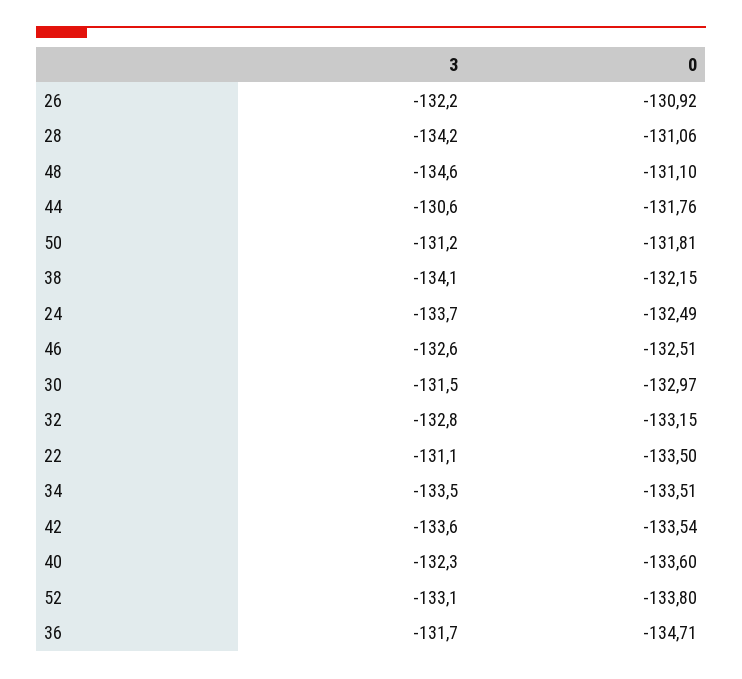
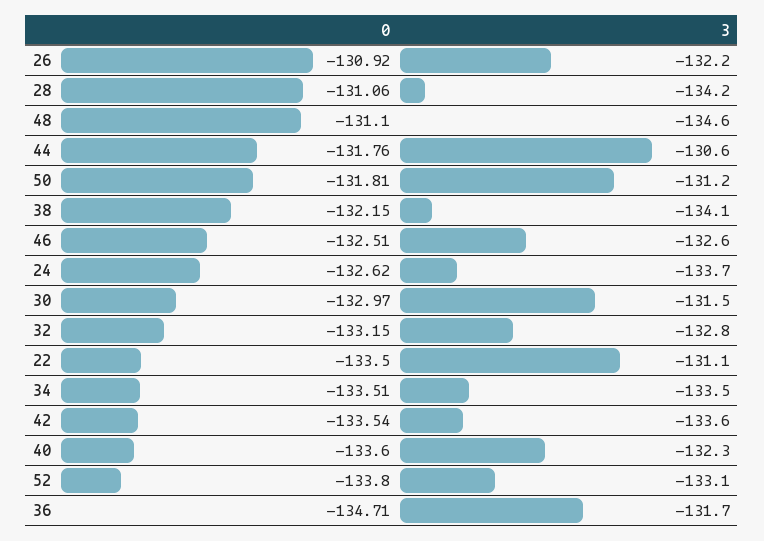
  {
    "3": {
      "26": -132.2,
      "28": -134.2,
      "48": -134.6,
      "44": -130.6,
      "50": -131.2,
      "38": -134.1,
      "24": -133.7,
      "46": -132.6,
      "30": -131.5,
      "32": -132.8,
      "22": -131.1,
      "34": -133.5,
      "42": -133.6,
      "40": -132.3,
      "52": -133.1,
      "36": -131.7
    },
    "0": {
      "26": -130.92,
      "28": -131.06,
      "48": -131.1,
      "44": -131.76,
      "50": -131.81,
      "38": -132.15,
-     "24": -132.49,
+     "24": -132.62,
      "46": -132.51,
      "30": -132.97,
      "32": -133.15,
      "22": -133.5,
      "34": -133.51,
      "42": -133.54,
      "40": -133.6,
      "52": -133.8,
      "36": -134.71
    }
  }

